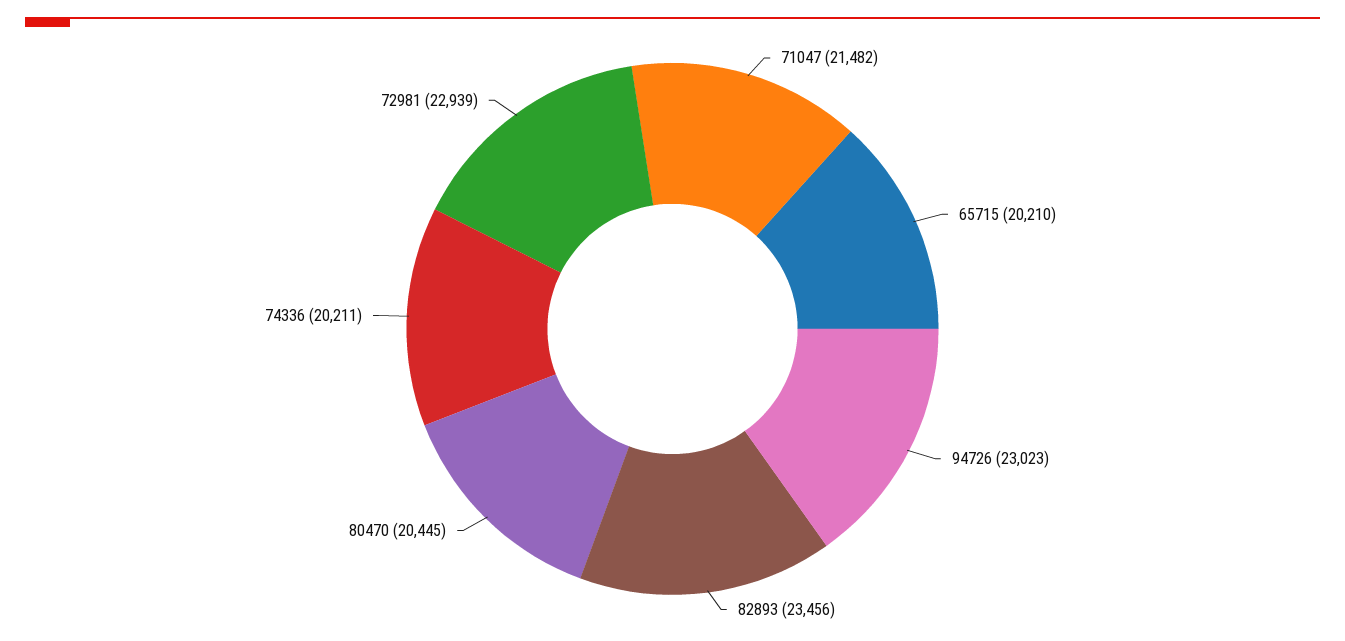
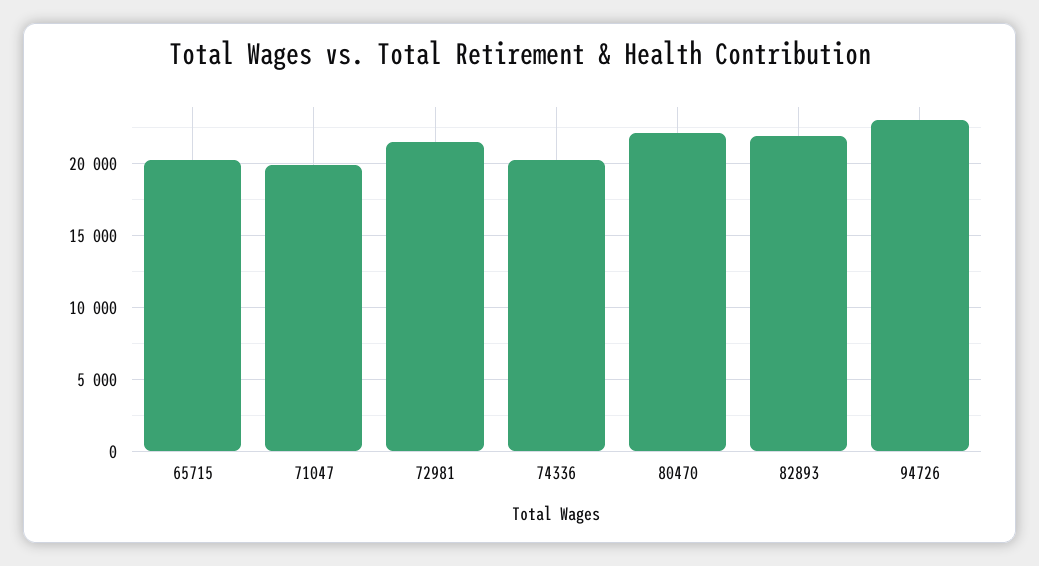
  {
-   "71047": 21482,
+   "71047": 20000,
    "65715": 20210,
    "94726": 23023,
-   "82893": 23456,
+   "82893": 22000,
-   "80470": 20445,
+   "80470": 22000,
    "74336": 20211,
-   "72981": 22939
+   "72981": 21500
  }

